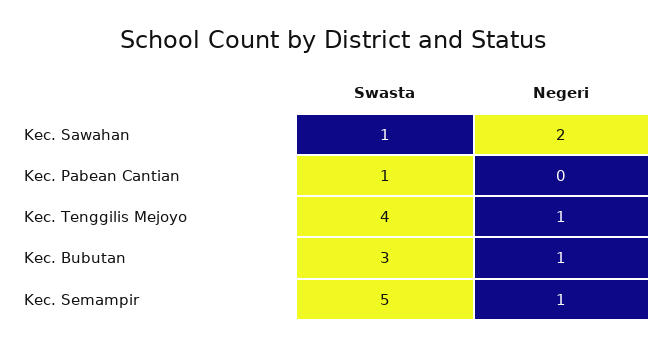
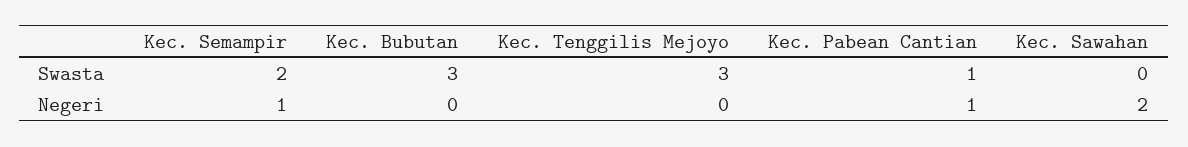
  {
    "Swasta": {
-     "Kec. Sawahan": 1,
+     "Kec. Sawahan": 0,
      "Kec. Pabean Cantian": 1,
-     "Kec. Tenggilis Mejoyo": 4,
+     "Kec. Tenggilis Mejoyo": 3,
      "Kec. Bubutan": 3,
-     "Kec. Semampir": 5
+     "Kec. Semampir": 2
    },
    "Negeri": {
      "Kec. Sawahan": 2,
-     "Kec. Pabean Cantian": 0,
+     "Kec. Pabean Cantian": 1,
-     "Kec. Tenggilis Mejoyo": 1,
+     "Kec. Tenggilis Mejoyo": 0,
-     "Kec. Bubutan": 1,
+     "Kec. Bubutan": 0,
      "Kec. Semampir": 1
    }
  }

